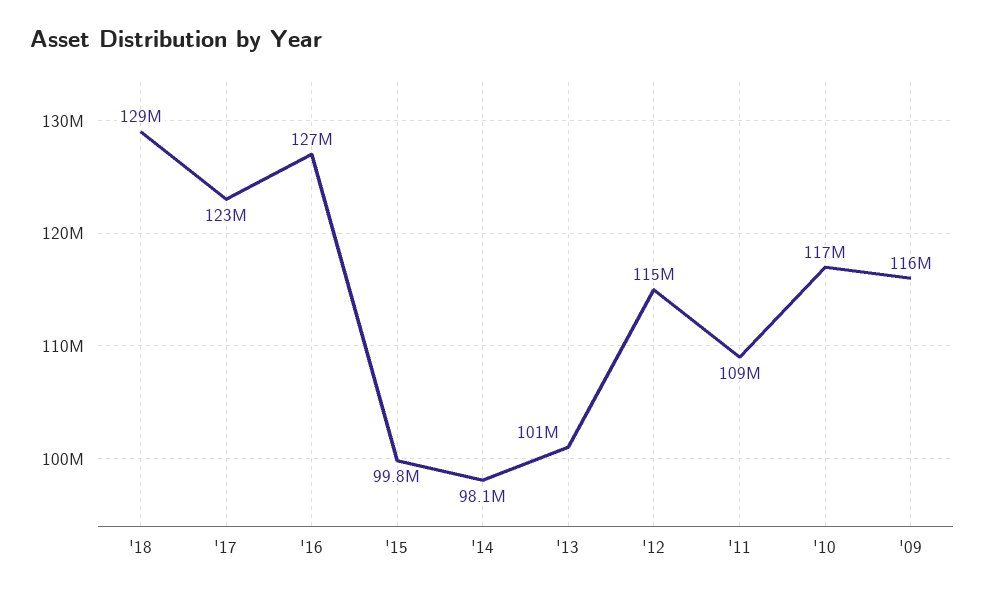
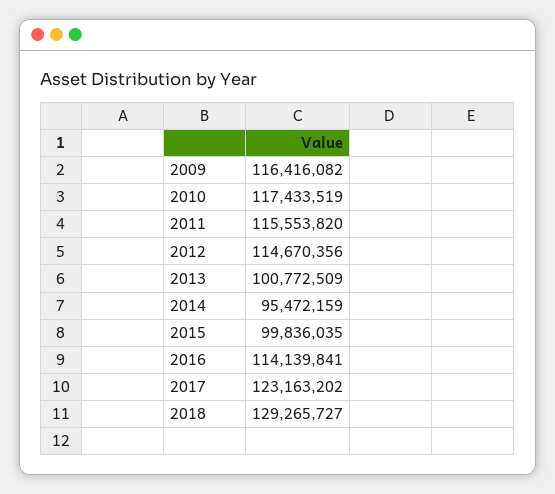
  {
    "'18": 129265727,
    "'17": 123163202,
-   "'16": 127000000,
+   "'16": 114139841,
    "'15": 99836035,
-   "'14": 98100000,
+   "'14": 95472159,
    "'13": 100772509,
    "'12": 114670356,
-   "'11": 109000000,
+   "'11": 115553820,
    "'10": 117433519,
    "'09": 116416082
  }

